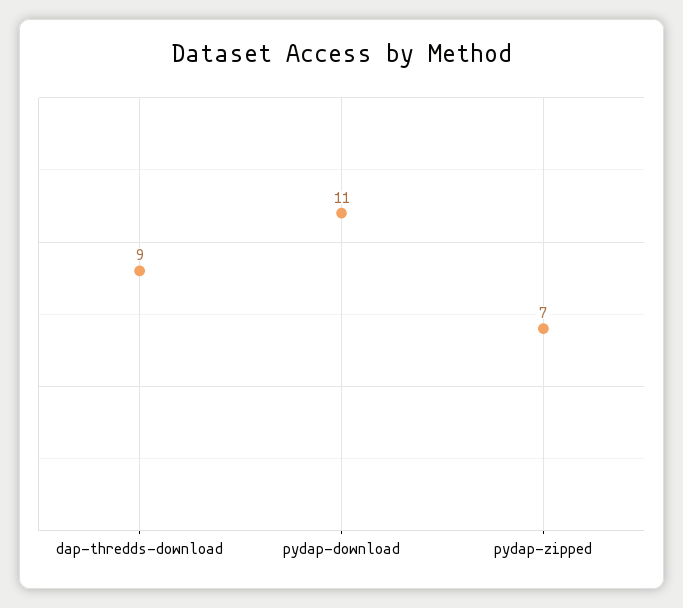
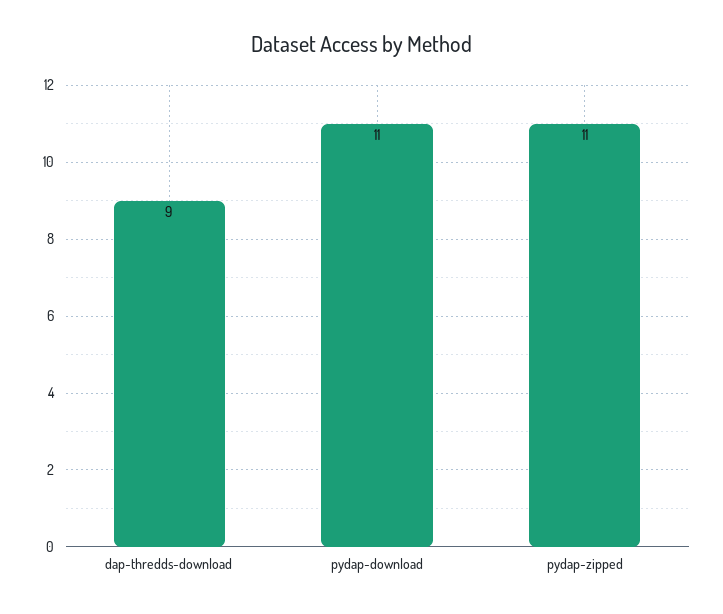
  {
    "dap-thredds-download": 9,
    "pydap-download": 11,
-   "pydap-zipped": 7
+   "pydap-zipped": 11
  }

